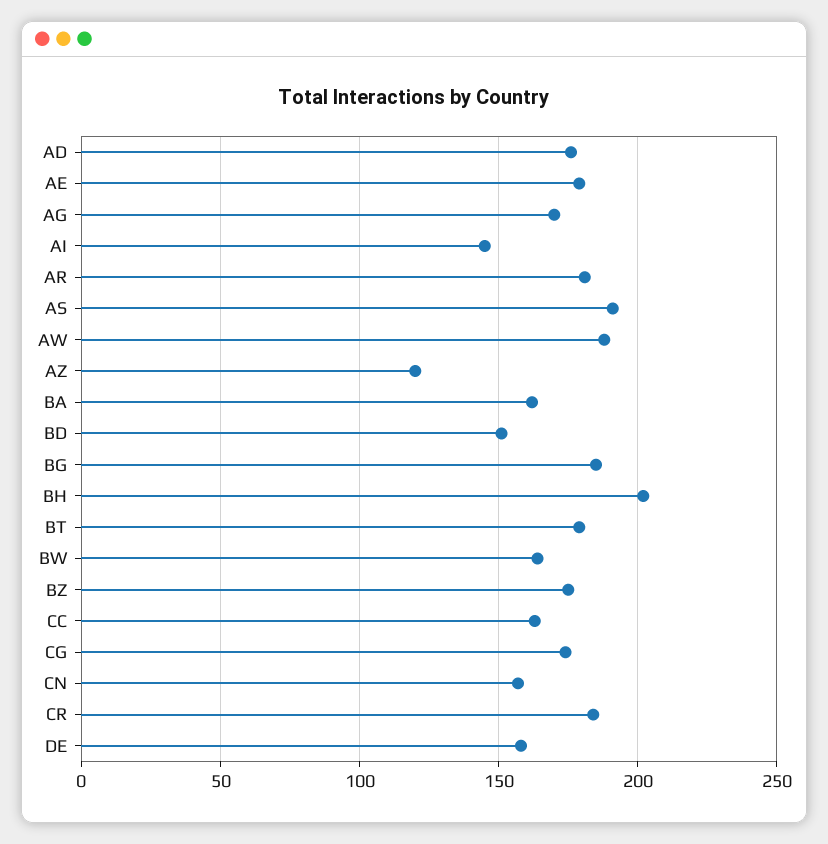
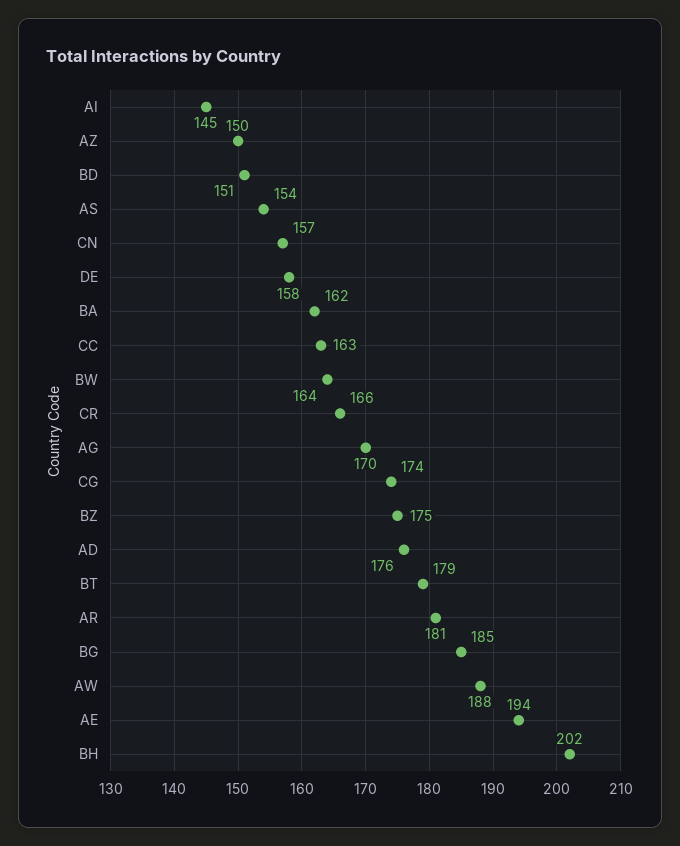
  {
    "AD": 176,
-   "AE": 180,
+   "AE": 194,
    "AG": 170,
    "AI": 145,
    "AR": 181,
-   "AS": 190,
+   "AS": 154,
    "AW": 188,
-   "AZ": 120,
+   "AZ": 150,
    "BA": 162,
    "BD": 151,
    "BG": 185,
    "BH": 202,
    "BT": 179,
    "BW": 164,
    "BZ": 175,
    "CC": 163,
    "CG": 174,
    "CN": 157,
-   "CR": 185,
+   "CR": 166,
    "DE": 158
  }

